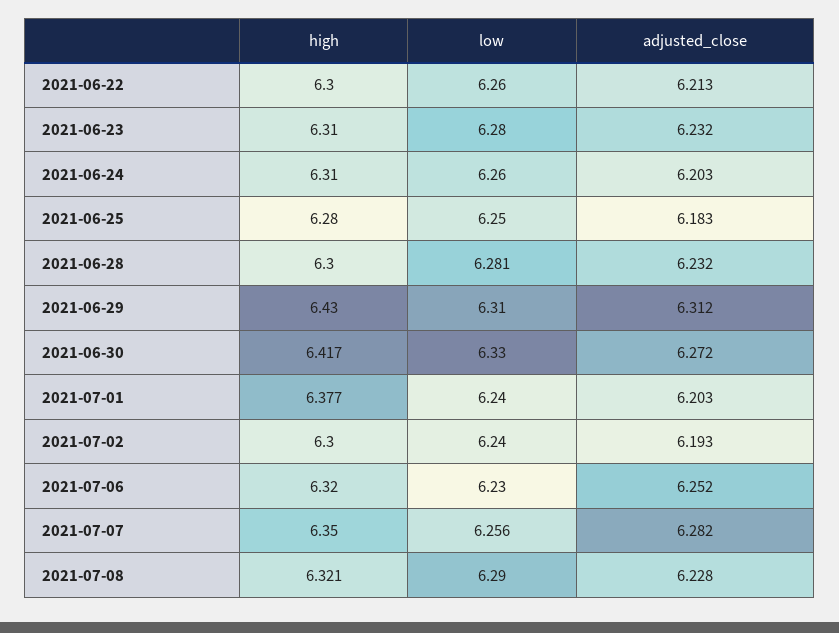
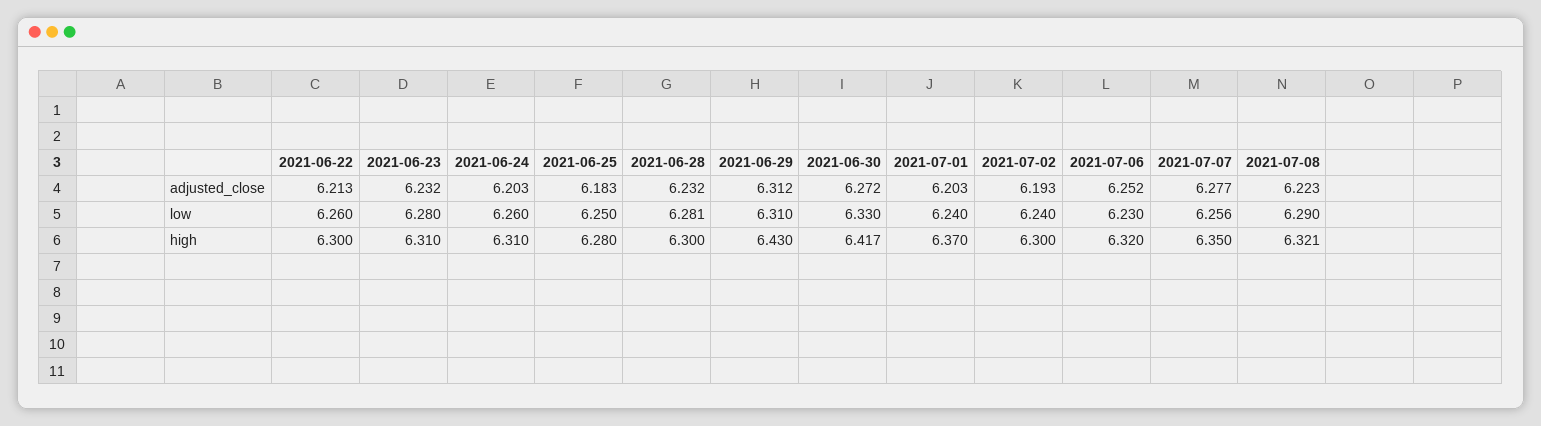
  {
    "high": {
      "2021-06-22": 6.3,
      "2021-06-23": 6.31,
      "2021-06-24": 6.31,
      "2021-06-25": 6.28,
      "2021-06-28": 6.3,
      "2021-06-29": 6.43,
      "2021-06-30": 6.417,
-     "2021-07-01": 6.377,
+     "2021-07-01": 6.37,
      "2021-07-02": 6.3,
      "2021-07-06": 6.32,
      "2021-07-07": 6.35,
      "2021-07-08": 6.321
    },
    "low": {
      "2021-06-22": 6.26,
      "2021-06-23": 6.28,
      "2021-06-24": 6.26,
      "2021-06-25": 6.25,
      "2021-06-28": 6.281,
      "2021-06-29": 6.31,
      "2021-06-30": 6.33,
      "2021-07-01": 6.24,
      "2021-07-02": 6.24,
      "2021-07-06": 6.23,
      "2021-07-07": 6.256,
      "2021-07-08": 6.29
    },
    "adjusted_close": {
      "2021-06-22": 6.213,
      "2021-06-23": 6.232,
      "2021-06-24": 6.203,
      "2021-06-25": 6.183,
      "2021-06-28": 6.232,
      "2021-06-29": 6.312,
      "2021-06-30": 6.272,
      "2021-07-01": 6.203,
      "2021-07-02": 6.193,
      "2021-07-06": 6.252,
-     "2021-07-07": 6.282,
+     "2021-07-07": 6.277,
-     "2021-07-08": 6.228
+     "2021-07-08": 6.223
    }
  }

